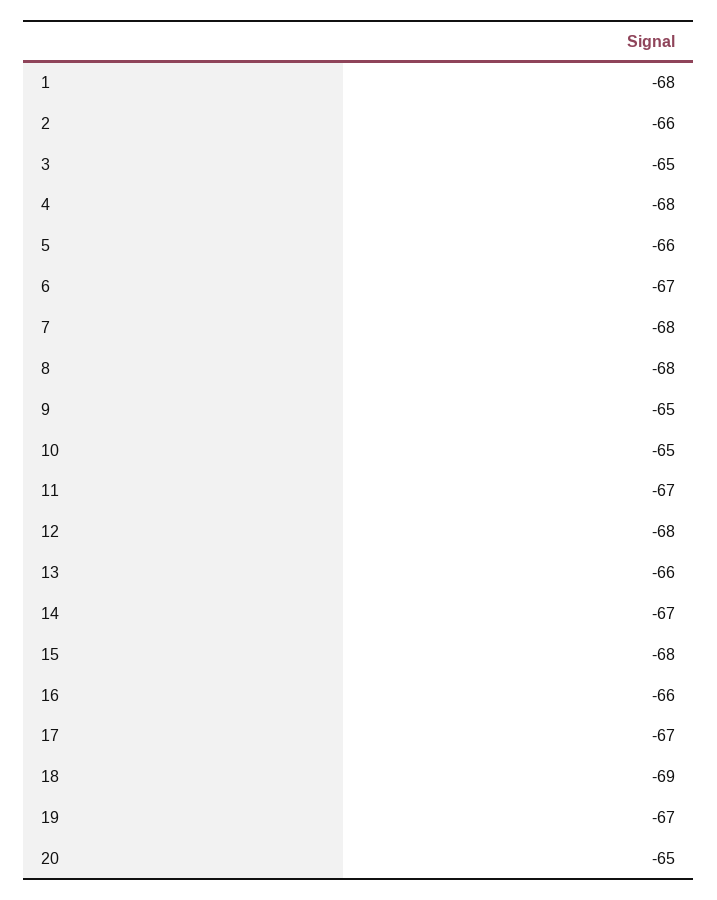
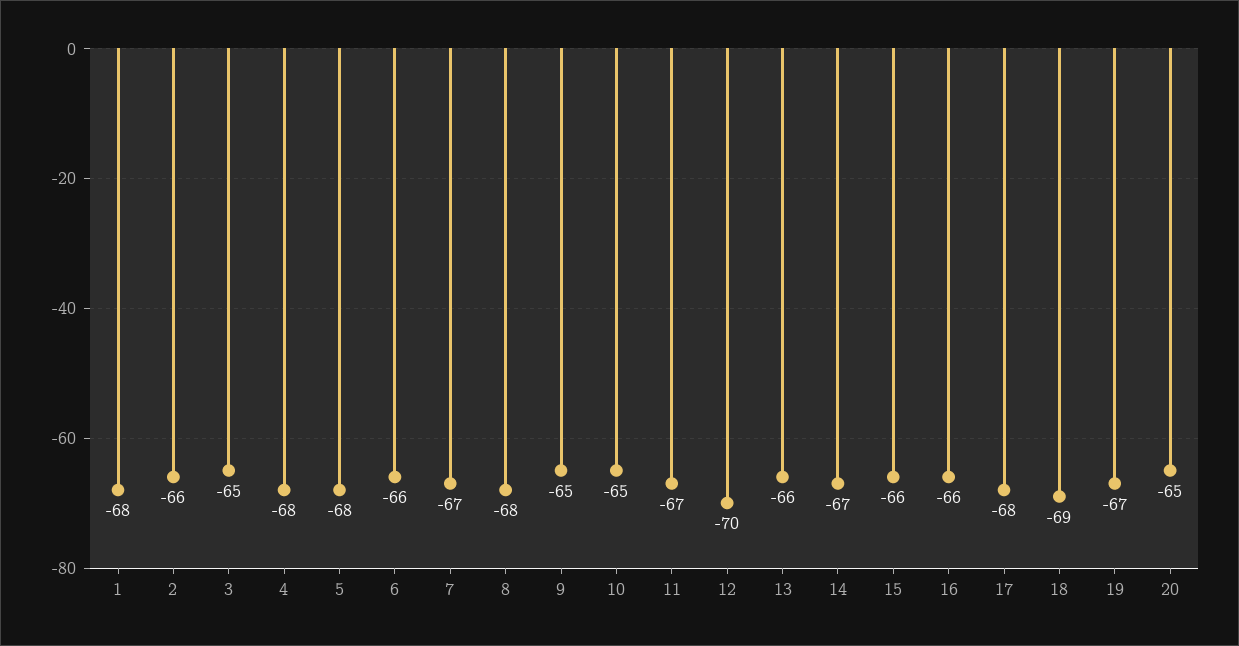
  {
    "1": -68,
    "2": -66,
    "3": -65,
    "4": -68,
-   "5": -66,
+   "5": -68,
-   "6": -67,
+   "6": -66,
-   "7": -68,
+   "7": -67,
    "8": -68,
    "9": -65,
    "10": -65,
    "11": -67,
-   "12": -68,
+   "12": -70,
    "13": -66,
    "14": -67,
-   "15": -68,
+   "15": -66,
    "16": -66,
-   "17": -67,
+   "17": -68,
    "18": -69,
    "19": -67,
    "20": -65
  }

